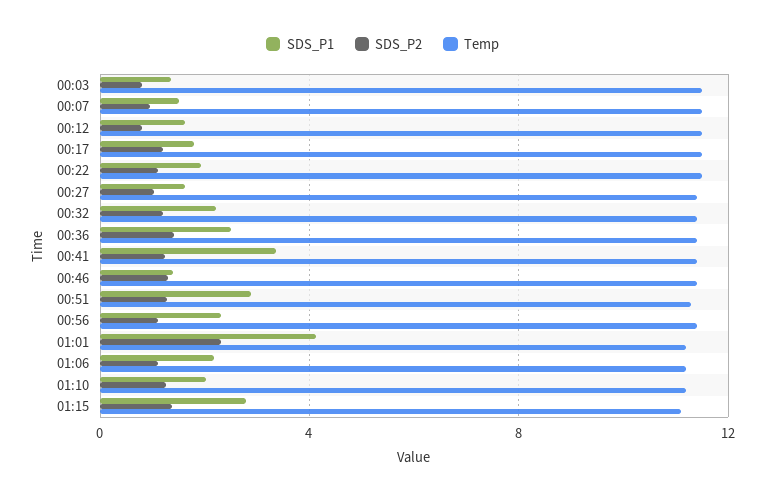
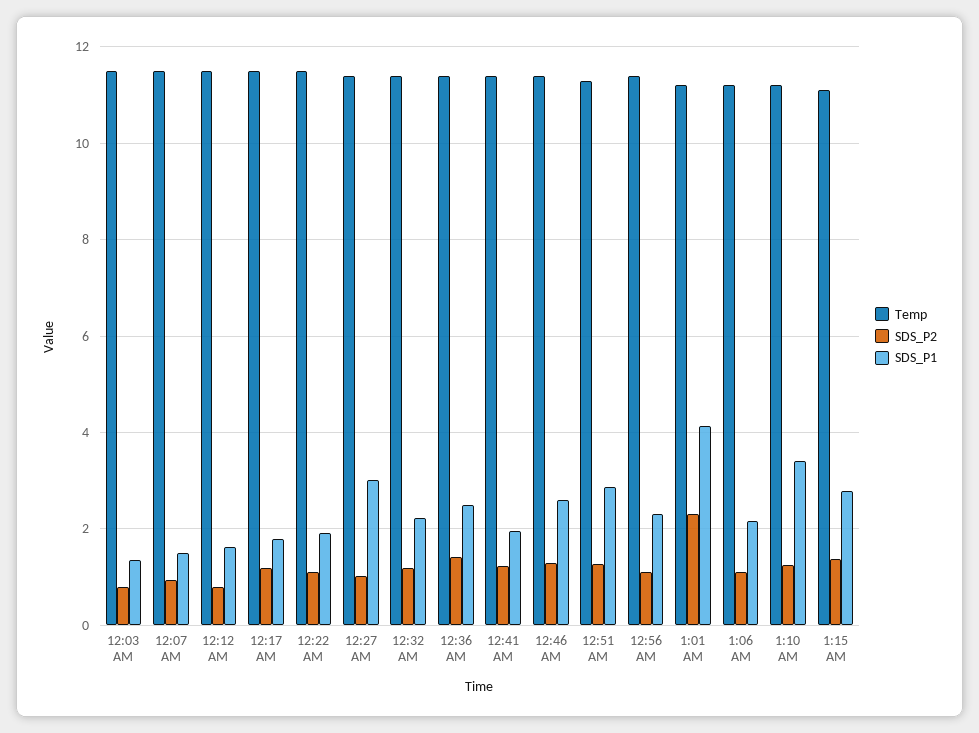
  {
    "SDS_P1": {
      "00:03": 1.4,
      "00:07": 1.6,
      "00:12": 1.6,
      "00:17": 1.8,
      "00:22": 2,
-     "00:27": 1.5,
+     "00:27": 3,
      "00:32": 2.2,
      "00:36": 2.6,
-     "00:41": 3.5,
+     "00:41": 2,
-     "00:46": 1.5,
+     "00:46": 2.6,
      "00:51": 2.8,
      "00:56": 2.4,
      "01:01": 4.2,
      "01:06": 2.2,
-     "01:10": 2,
+     "01:10": 3.4,
      "01:15": 2.8
    },
    "SDS_P2": {
      "00:03": 0.8,
      "00:07": 1,
      "00:12": 0.8,
      "00:17": 1.2,
      "00:22": 1.2,
      "00:27": 1,
      "00:32": 1.2,
      "00:36": 1.4,
      "00:41": 1.2,
      "00:46": 1.4,
      "00:51": 1.2,
      "00:56": 1.2,
      "01:01": 2.4,
      "01:06": 1.2,
      "01:10": 1.2,
      "01:15": 1.4
    },
    "Temp": {
      "00:03": 11.6,
      "00:07": 11.6,
      "00:12": 11.6,
      "00:17": 11.6,
      "00:22": 11.6,
      "00:27": 11.4,
      "00:32": 11.4,
      "00:36": 11.4,
      "00:41": 11.4,
      "00:46": 11.4,
      "00:51": 11.4,
      "00:56": 11.4,
      "01:01": 11.2,
      "01:06": 11.2,
      "01:10": 11.2,
      "01:15": 11.2
    }
  }

